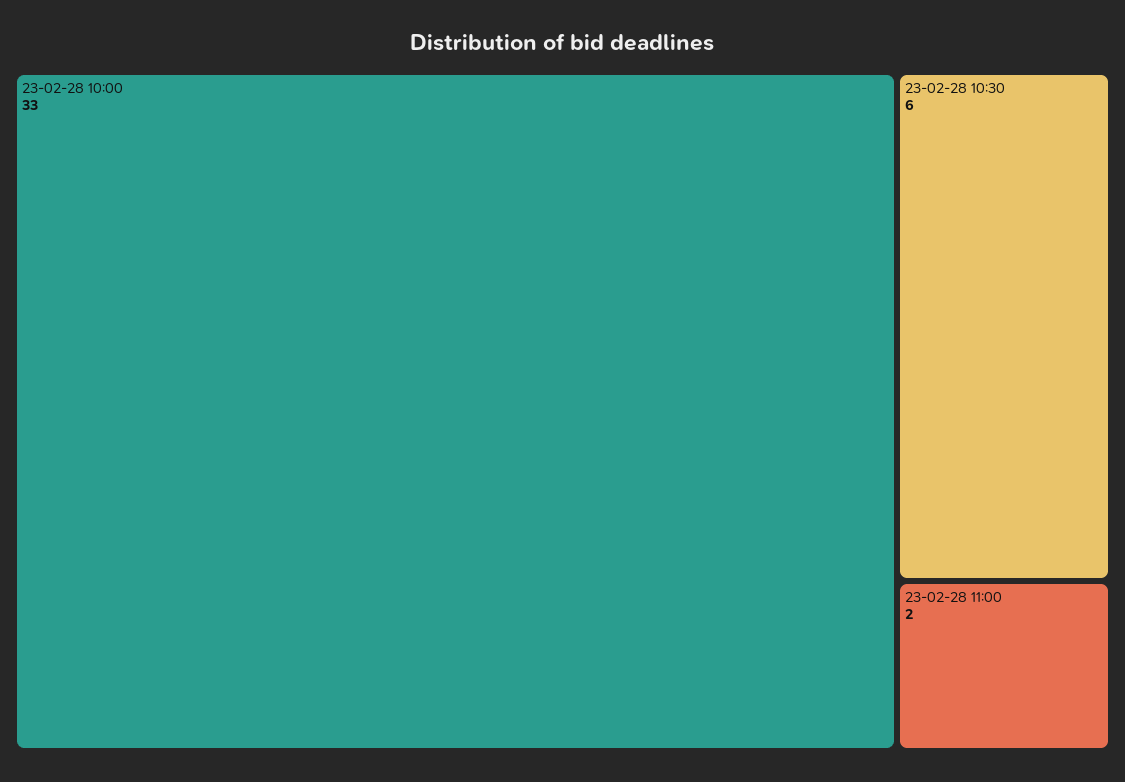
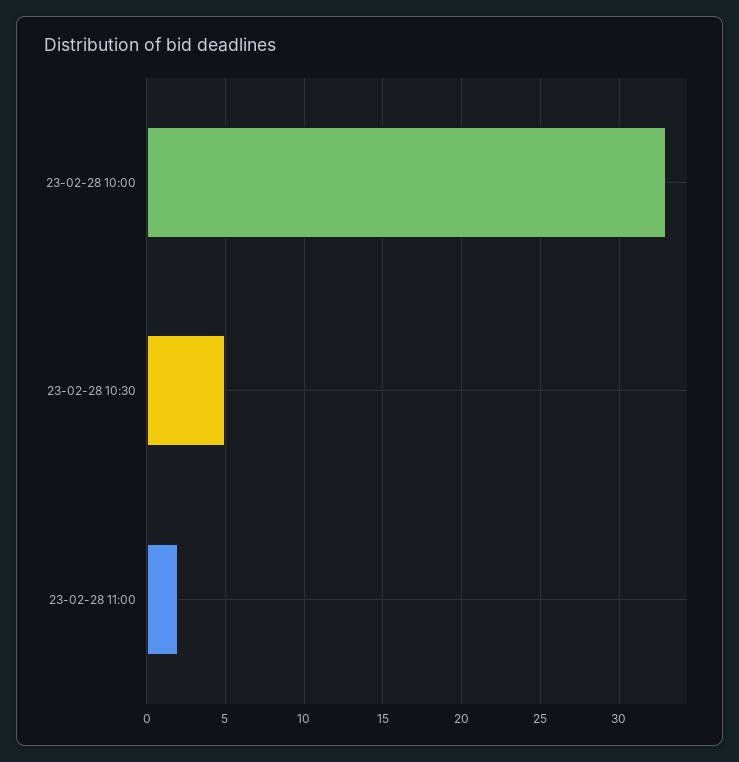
  {
    "23-02-28 10:00": 33,
-   "23-02-28 10:30": 6,
+   "23-02-28 10:30": 5,
    "23-02-28 11:00": 2
  }

